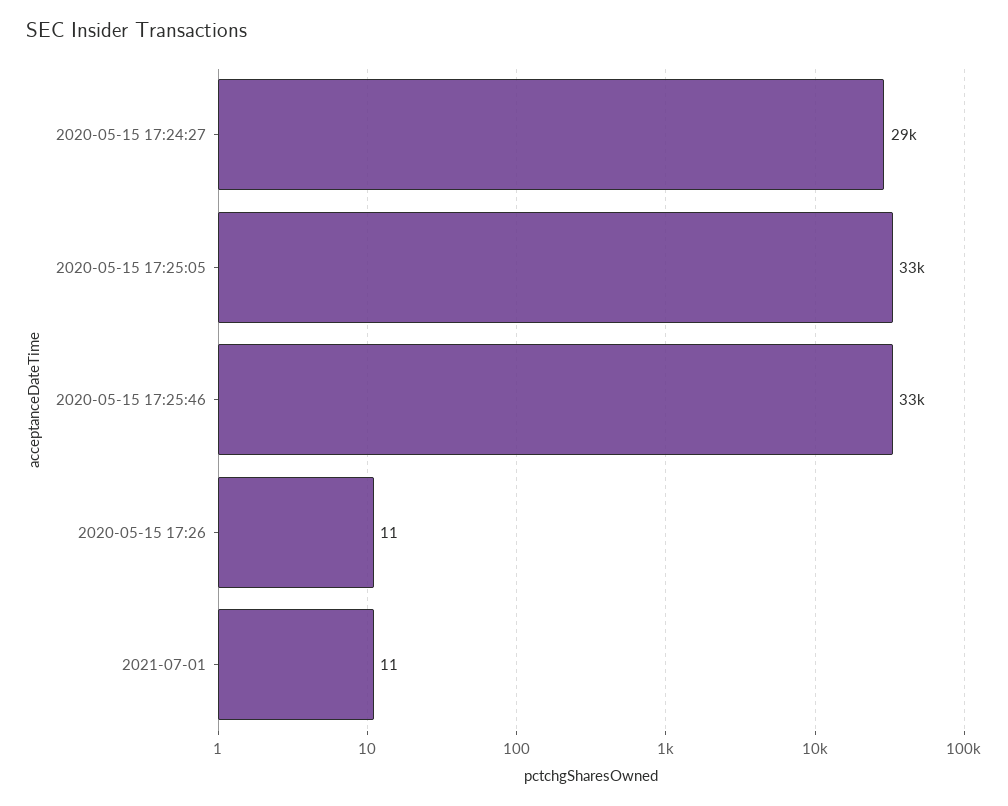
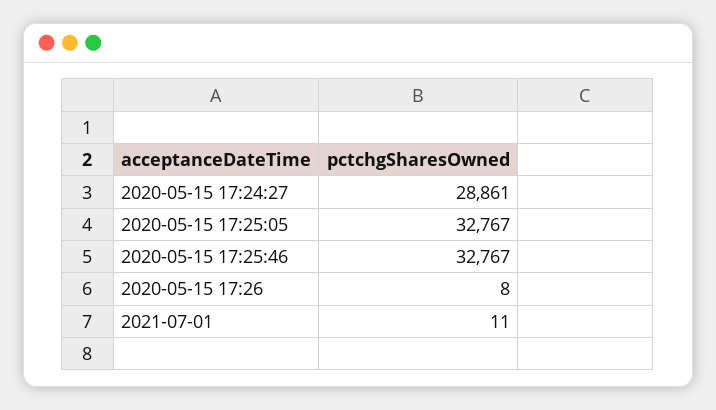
  {
    "2020-05-15 17:24:27": 28861,
    "2020-05-15 17:25:05": 32767,
    "2020-05-15 17:25:46": 32767,
-   "2020-05-15 17:26": 11,
+   "2020-05-15 17:26": 8,
    "2021-07-01": 11
  }

